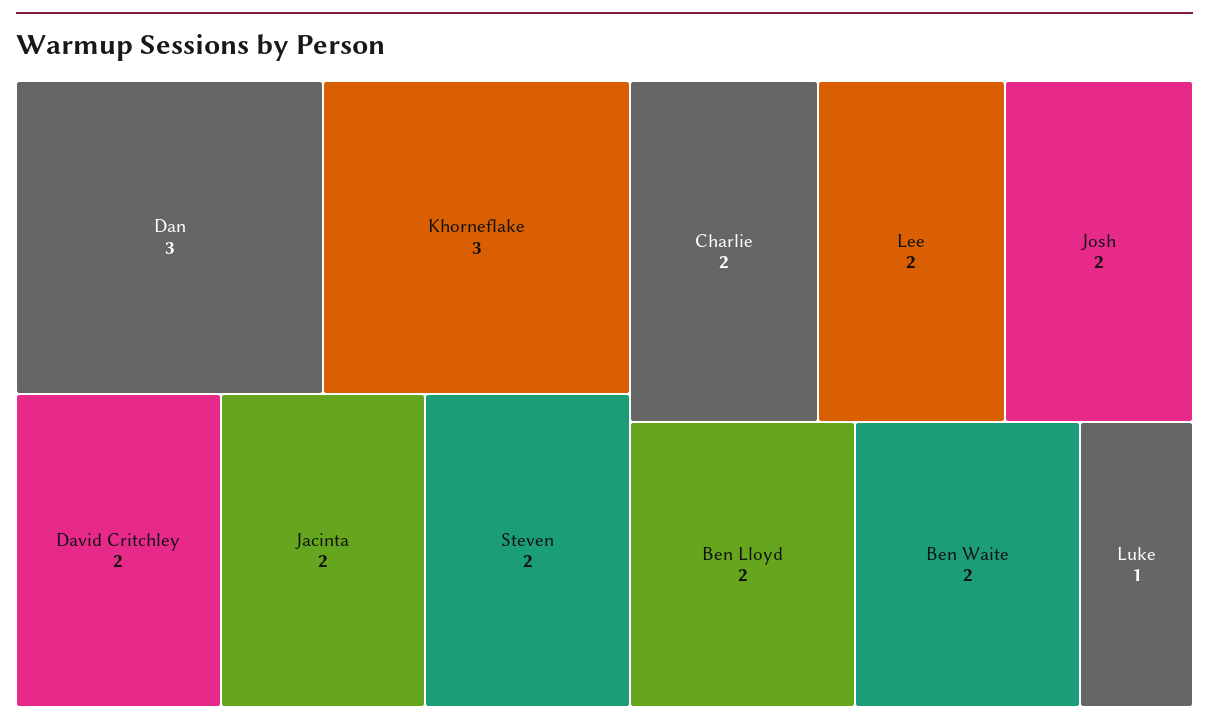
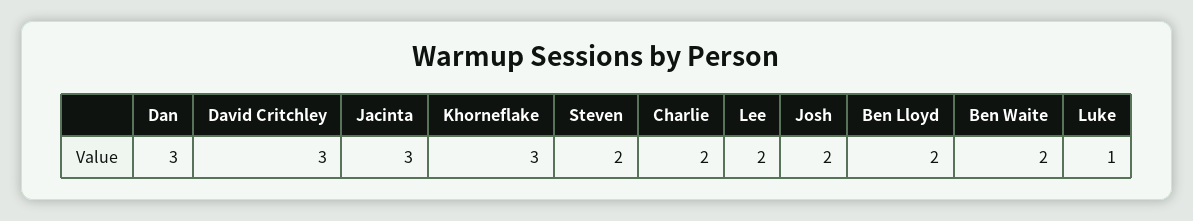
  {
    "Dan": 3,
    "Khorneflake": 3,
-   "David Critchley": 2,
+   "David Critchley": 3,
-   "Jacinta": 2,
+   "Jacinta": 3,
    "Steven": 2,
    "Charlie": 2,
    "Lee": 2,
    "Josh": 2,
    "Ben Lloyd": 2,
    "Ben Waite": 2,
    "Luke": 1
  }

